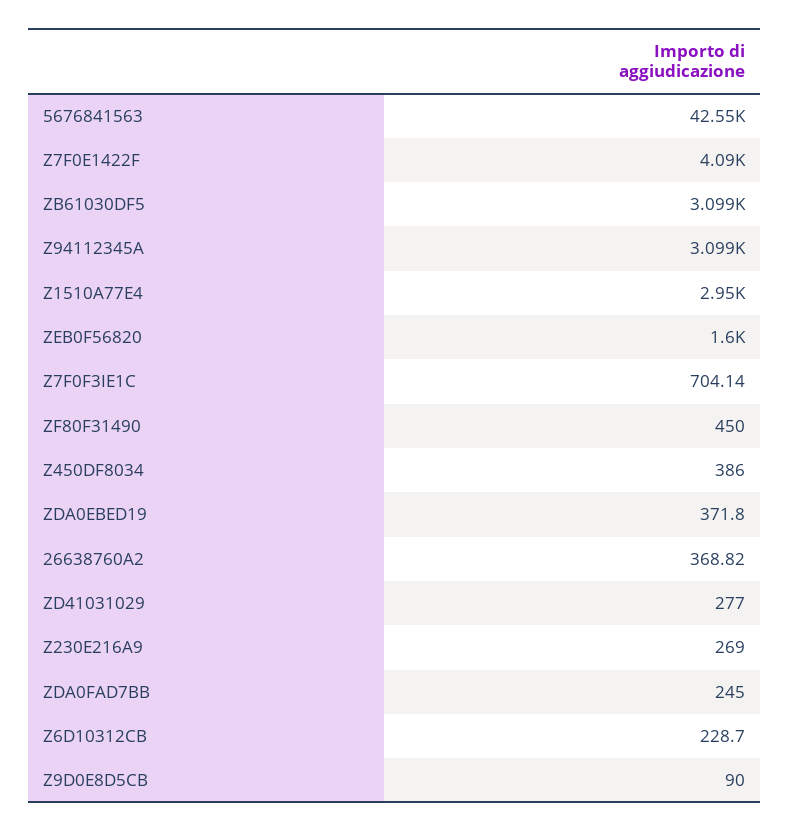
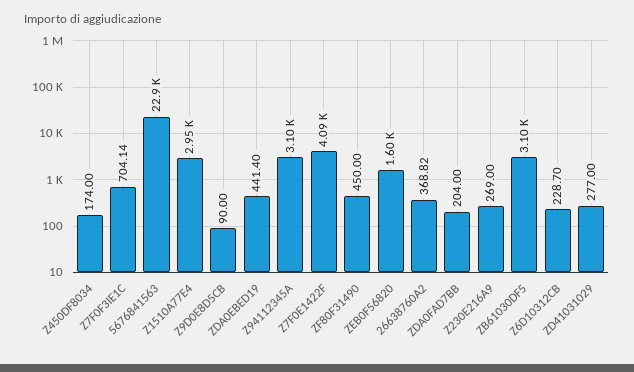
  {
-   "5676841563": 42550,
+   "5676841563": 22900,
    "Z7F0E1422F": 4090,
    "ZB61030DF5": 3099,
    "Z94112345A": 3099,
    "Z1510A77E4": 2950,
    "ZEB0F56820": 1600,
    "Z7F0F3IE1C": 704.14,
    "ZF80F31490": 450,
-   "Z450DF8034": 386,
+   "Z450DF8034": 174,
-   "ZDA0EBED19": 371.8,
+   "ZDA0EBED19": 441.4,
    "26638760A2": 368.82,
    "ZD41031029": 277,
    "Z230E216A9": 269,
-   "ZDA0FAD7BB": 245,
+   "ZDA0FAD7BB": 204,
    "Z6D10312CB": 228.7,
    "Z9D0E8D5CB": 90
  }

